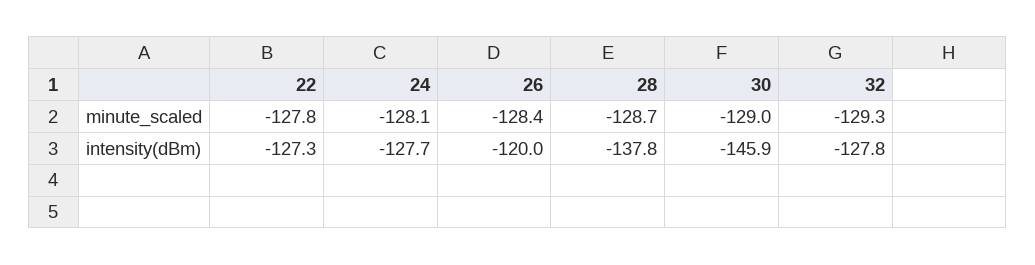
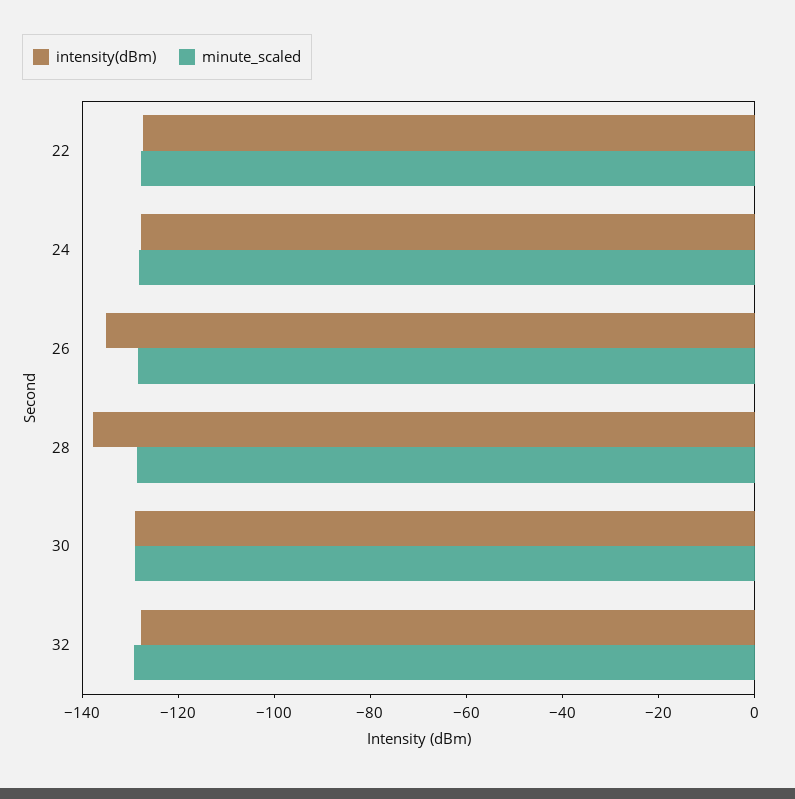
  {
    "minute_scaled": {
      "22": -127.8,
      "24": -128.1,
      "26": -128.4,
      "28": -128.7,
      "30": -129,
      "32": -129.3
    },
    "intensity(dBm)": {
      "22": -127.3,
      "24": -127.7,
-     "26": -120,
+     "26": -135,
      "28": -137.8,
-     "30": -145.9,
+     "30": -130,
      "32": -127.8
    }
  }

